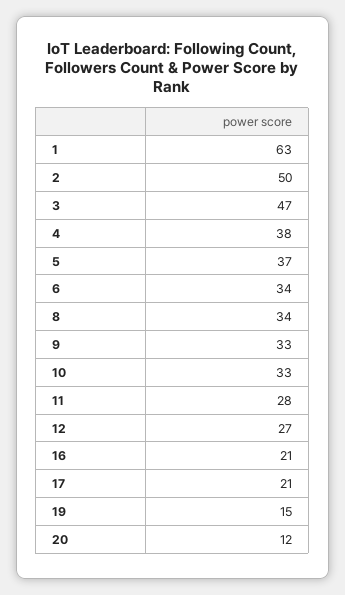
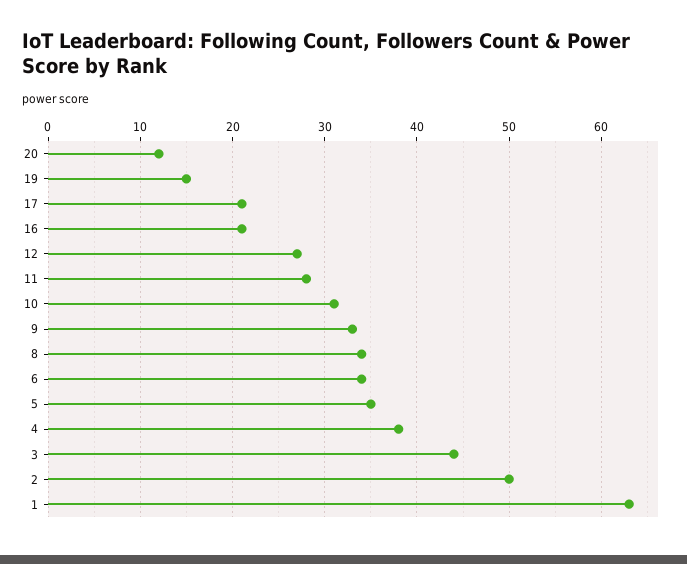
  {
    "1": 63,
    "2": 50,
-   "3": 47,
+   "3": 44,
    "4": 38,
-   "5": 37,
+   "5": 35,
    "6": 34,
    "8": 34,
    "9": 33,
-   "10": 33,
+   "10": 31,
    "11": 28,
    "12": 27,
    "16": 21,
    "17": 21,
    "19": 15,
    "20": 12
  }

